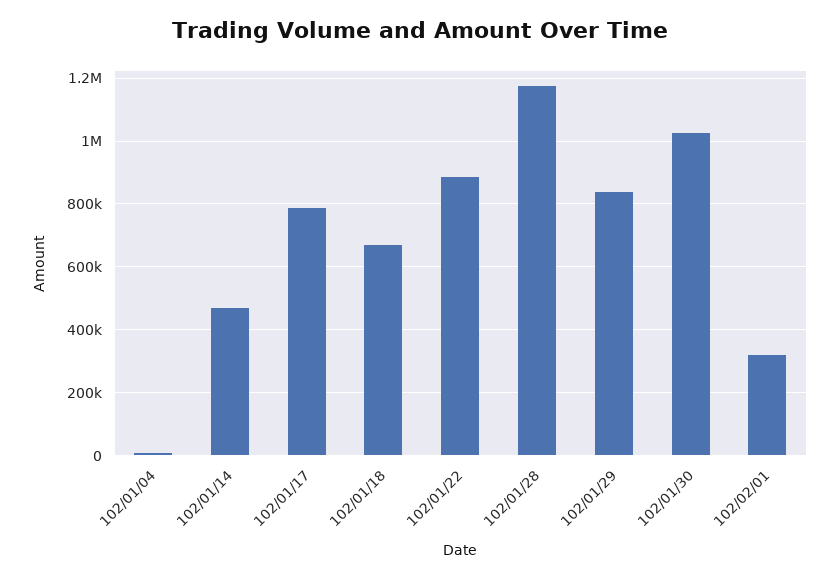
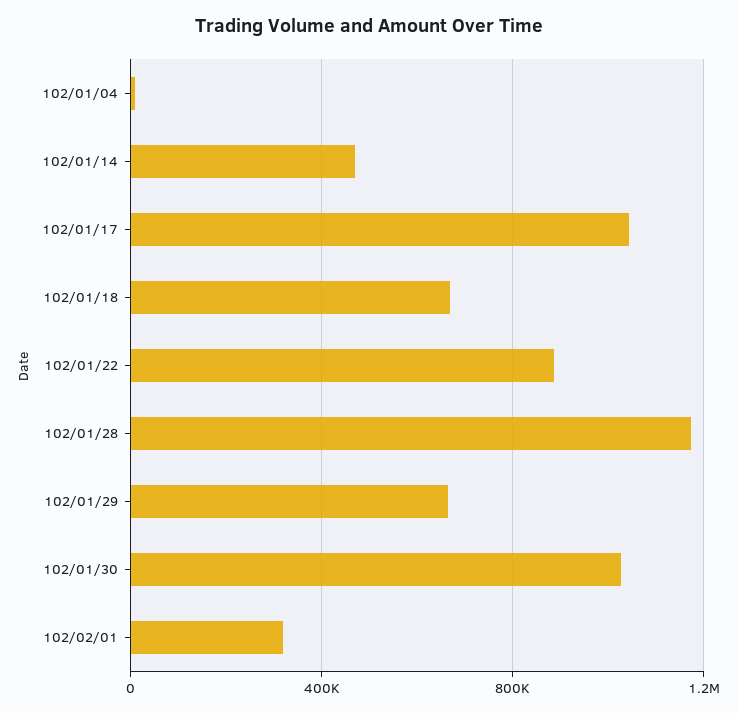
  {
    "102/01/04": 0,
    "102/01/14": 460000,
-   "102/01/17": 780000,
+   "102/01/17": 1050000,
    "102/01/18": 660000,
    "102/01/22": 880000,
    "102/01/28": 1180000,
-   "102/01/29": 840000,
+   "102/01/29": 650000,
    "102/01/30": 1020000,
    "102/02/01": 320000
  }

